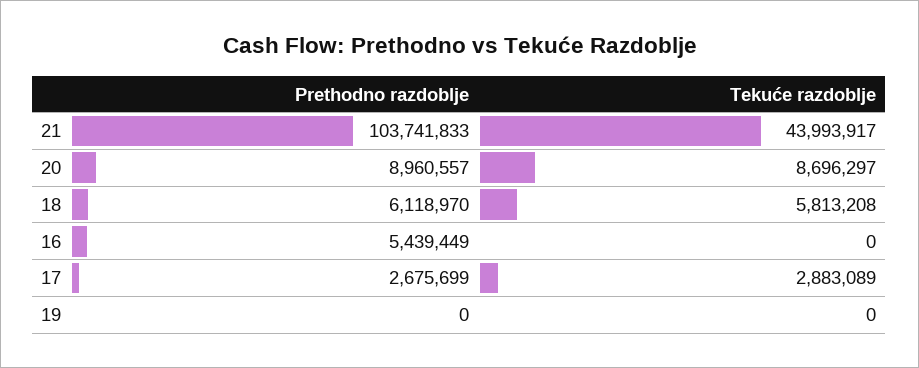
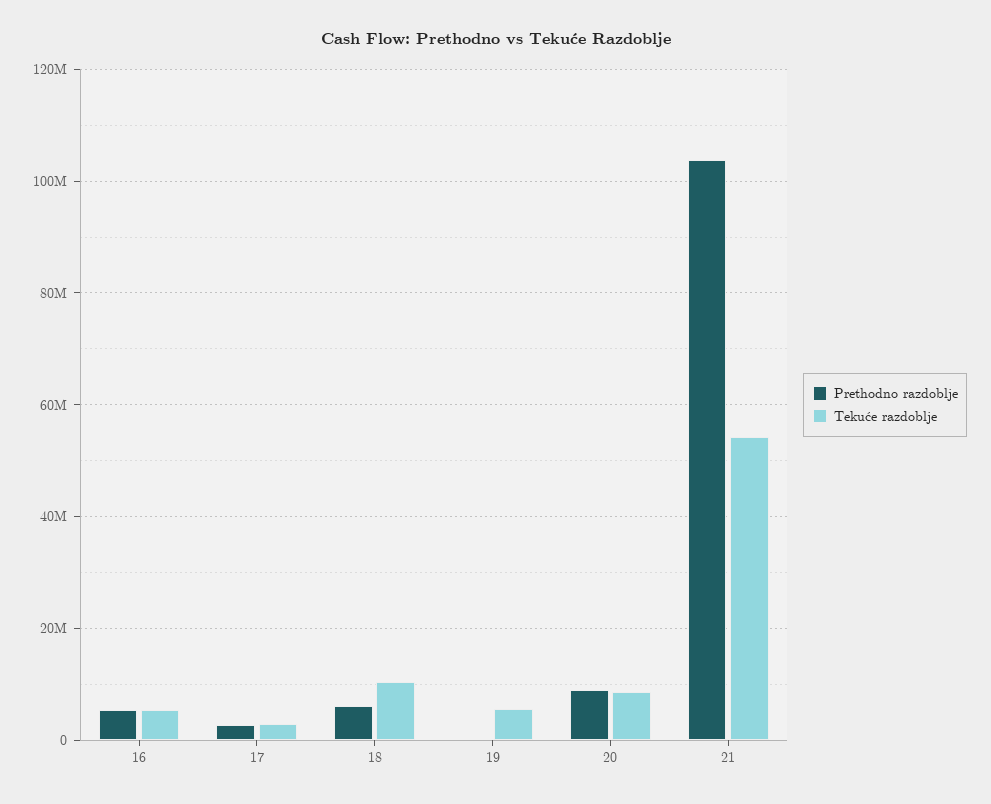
  {
    "Prethodno razdoblje": {
      "21": 103741833,
      "20": 8960557,
      "18": 6118970,
      "16": 5439449,
      "17": 2675699,
      "19": 0
    },
    "Tekuće razdoblje": {
-     "21": 43993917,
+     "21": 54000000,
      "20": 8696297,
-     "18": 5813208,
+     "18": 10000000,
-     "16": 0,
+     "16": 6000000,
      "17": 2883089,
-     "19": 0
+     "19": 6000000
    }
  }

